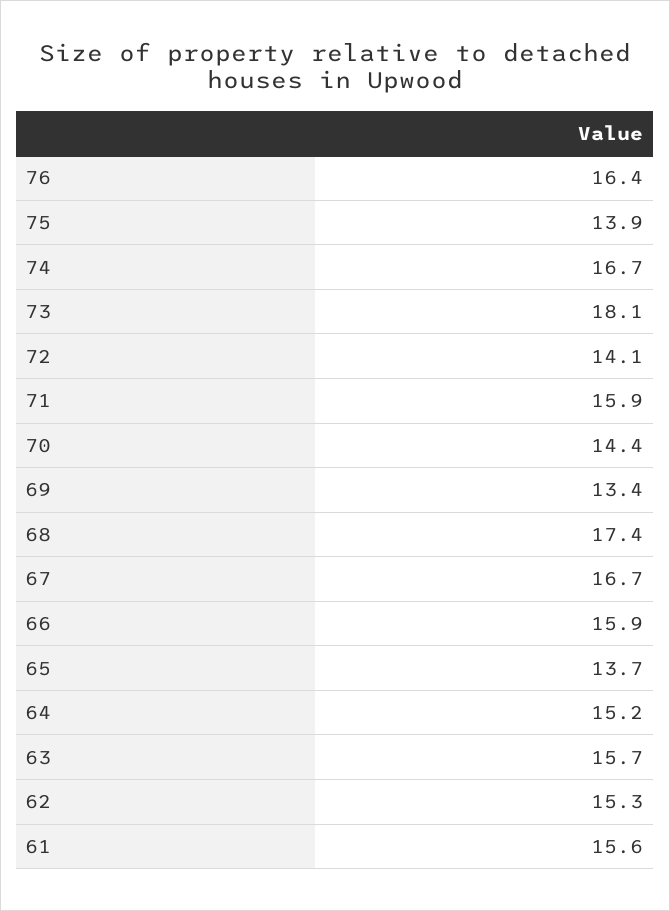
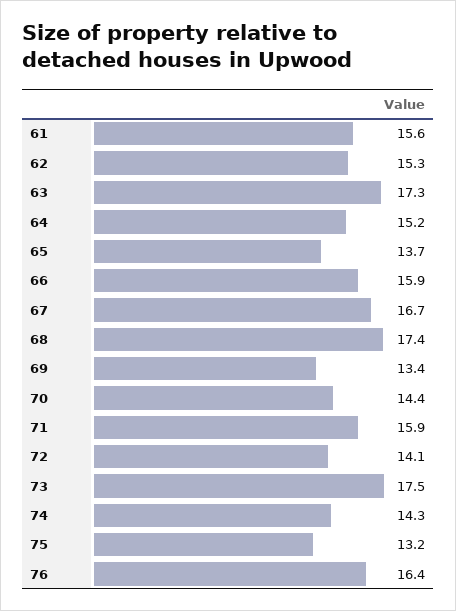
  {
    "76": 16.4,
-   "75": 13.9,
+   "75": 13.2,
-   "74": 16.7,
+   "74": 14.3,
-   "73": 18.1,
+   "73": 17.5,
    "72": 14.1,
    "71": 15.9,
    "70": 14.4,
    "69": 13.4,
    "68": 17.4,
    "67": 16.7,
    "66": 15.9,
    "65": 13.7,
    "64": 15.2,
-   "63": 15.7,
+   "63": 17.3,
    "62": 15.3,
    "61": 15.6
  }

